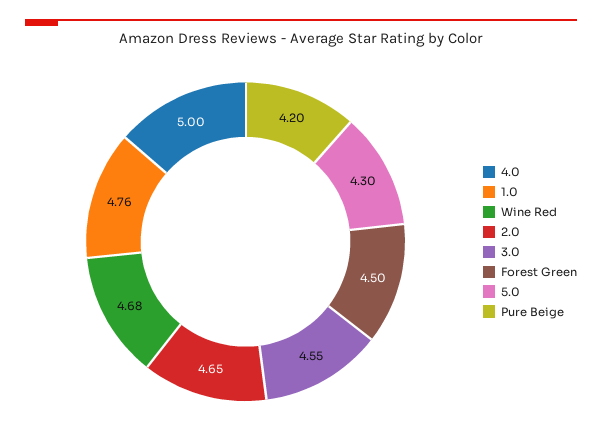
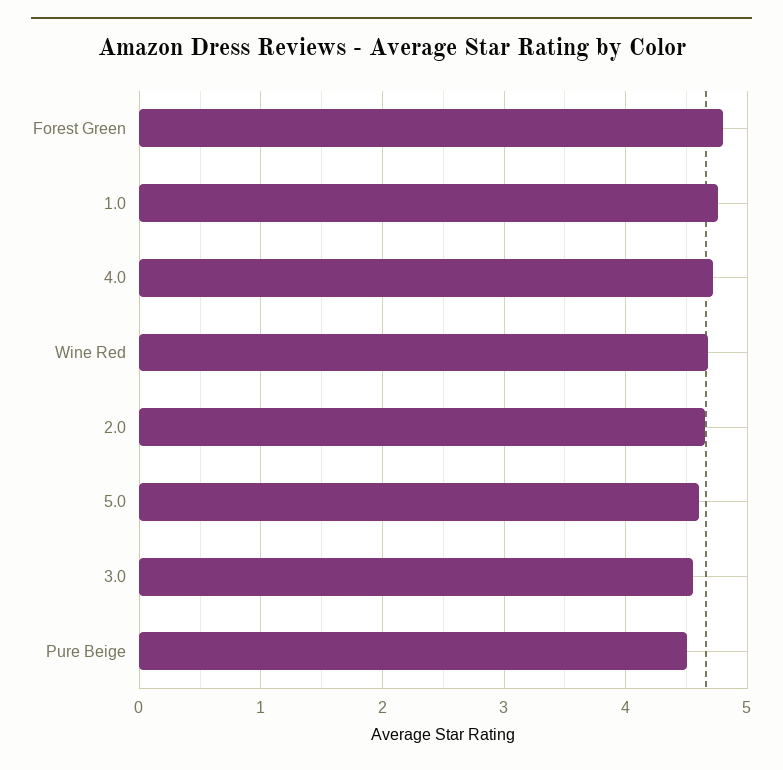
  {
-   "4.0": 5,
+   "4.0": 4.7,
    "1.0": 4.76,
    "Wine Red": 4.68,
    "2.0": 4.65,
    "3.0": 4.55,
-   "Forest Green": 4.5,
+   "Forest Green": 4.8,
-   "5.0": 4.3,
+   "5.0": 4.6,
-   "Pure Beige": 4.2
+   "Pure Beige": 4.5
  }

